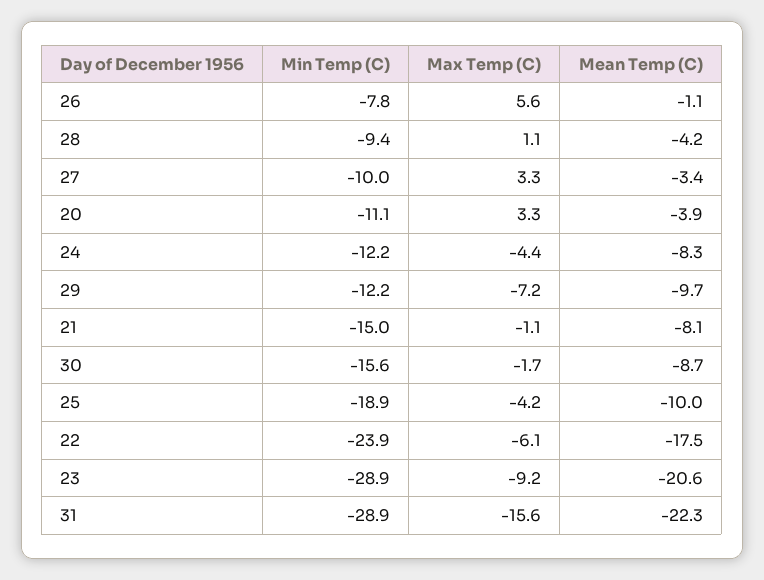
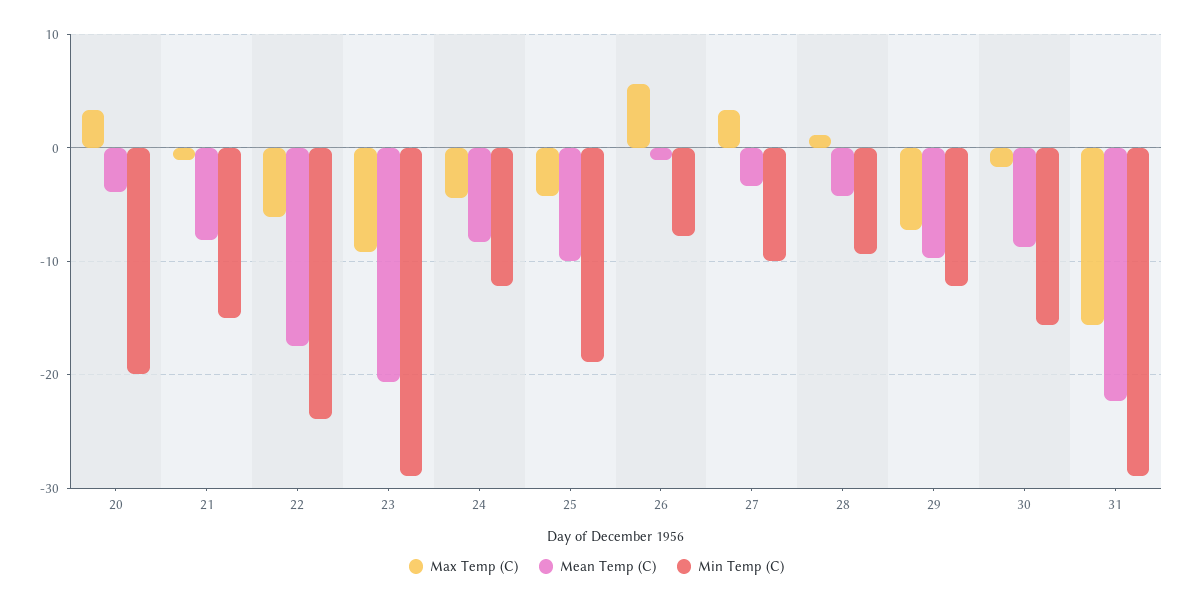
  {
    "Min Temp (C)": {
      "26": -7.8,
      "28": -9.4,
      "27": -10,
-     "20": -11.1,
+     "20": -20,
      "24": -12.2,
      "29": -12.2,
      "21": -15,
      "30": -15.6,
      "25": -18.9,
      "22": -23.9,
      "23": -28.9,
      "31": -28.9
    },
    "Max Temp (C)": {
      "26": 5.6,
      "28": 1.1,
      "27": 3.3,
      "20": 3.3,
      "24": -4.4,
      "29": -7.2,
      "21": -1.1,
      "30": -1.7,
      "25": -4.2,
      "22": -6.1,
      "23": -9.2,
      "31": -15.6
    },
    "Mean Temp (C)": {
      "26": -1.1,
      "28": -4.2,
      "27": -3.4,
      "20": -3.9,
      "24": -8.3,
      "29": -9.7,
      "21": -8.1,
      "30": -8.7,
      "25": -10,
      "22": -17.5,
      "23": -20.6,
      "31": -22.3
    }
  }

